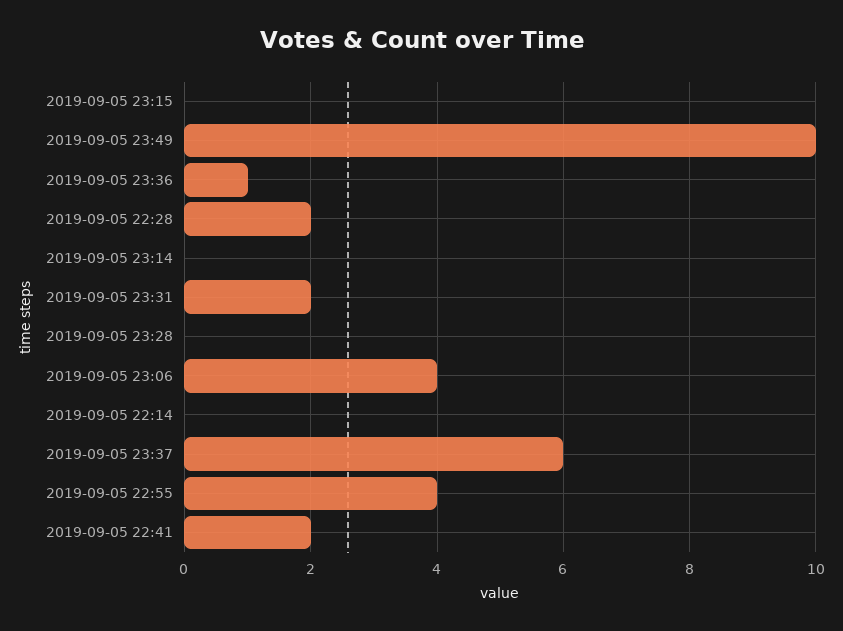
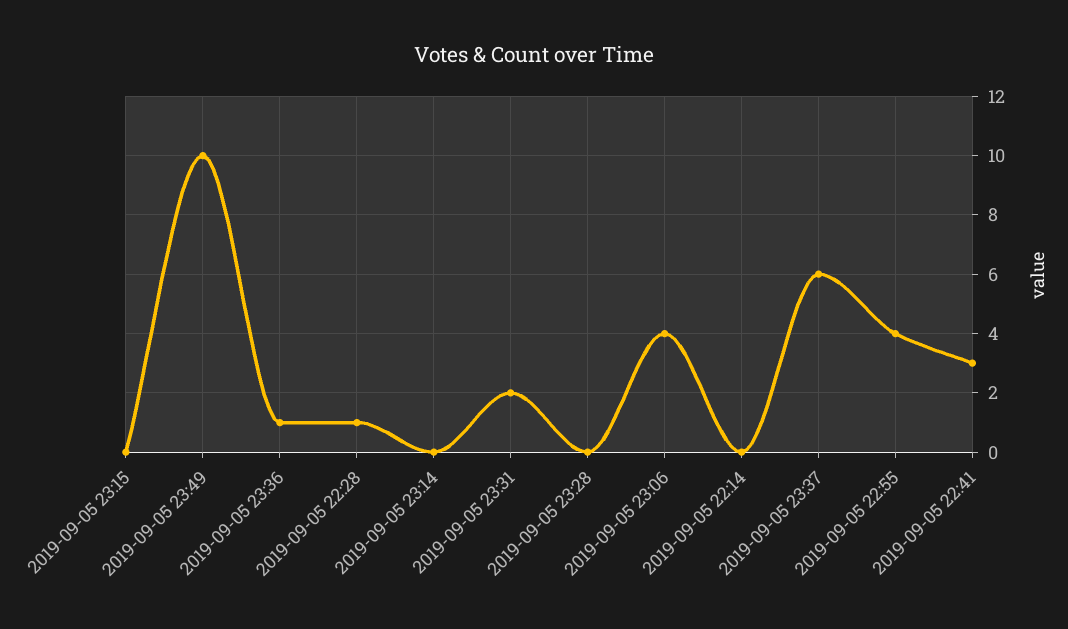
  {
    "2019-09-05 23:15": 0,
    "2019-09-05 23:49": 10,
    "2019-09-05 23:36": 1,
-   "2019-09-05 22:28": 2,
+   "2019-09-05 22:28": 1,
    "2019-09-05 23:14": 0,
    "2019-09-05 23:31": 2,
    "2019-09-05 23:28": 0,
    "2019-09-05 23:06": 4,
    "2019-09-05 22:14": 0,
    "2019-09-05 23:37": 6,
    "2019-09-05 22:55": 4,
-   "2019-09-05 22:41": 2
+   "2019-09-05 22:41": 3
  }

